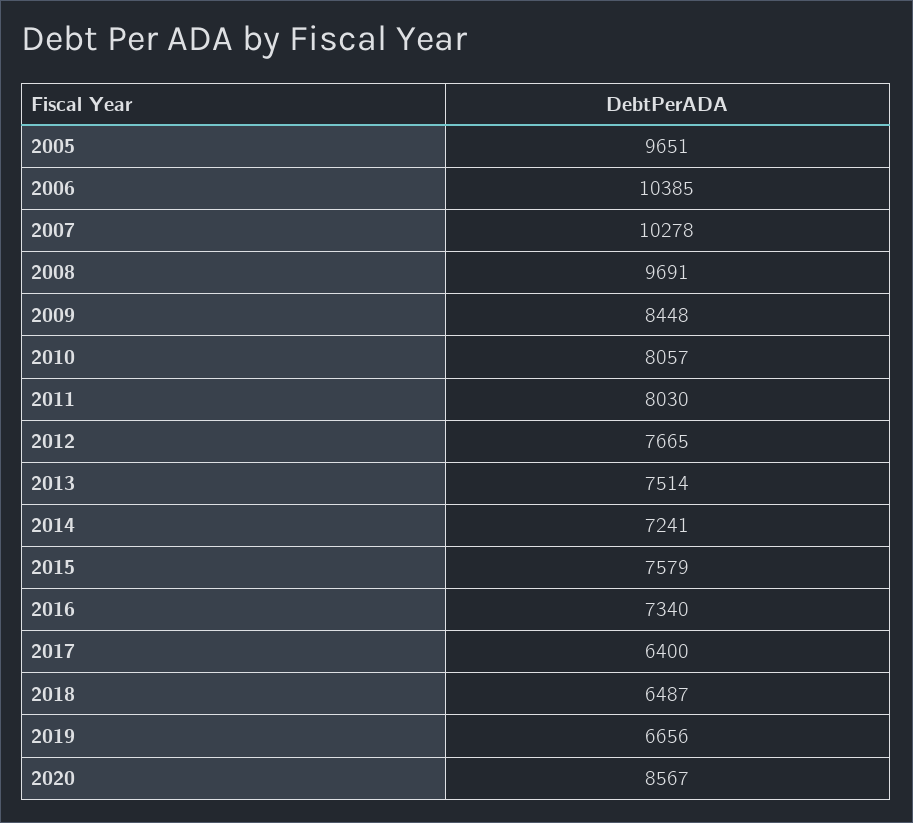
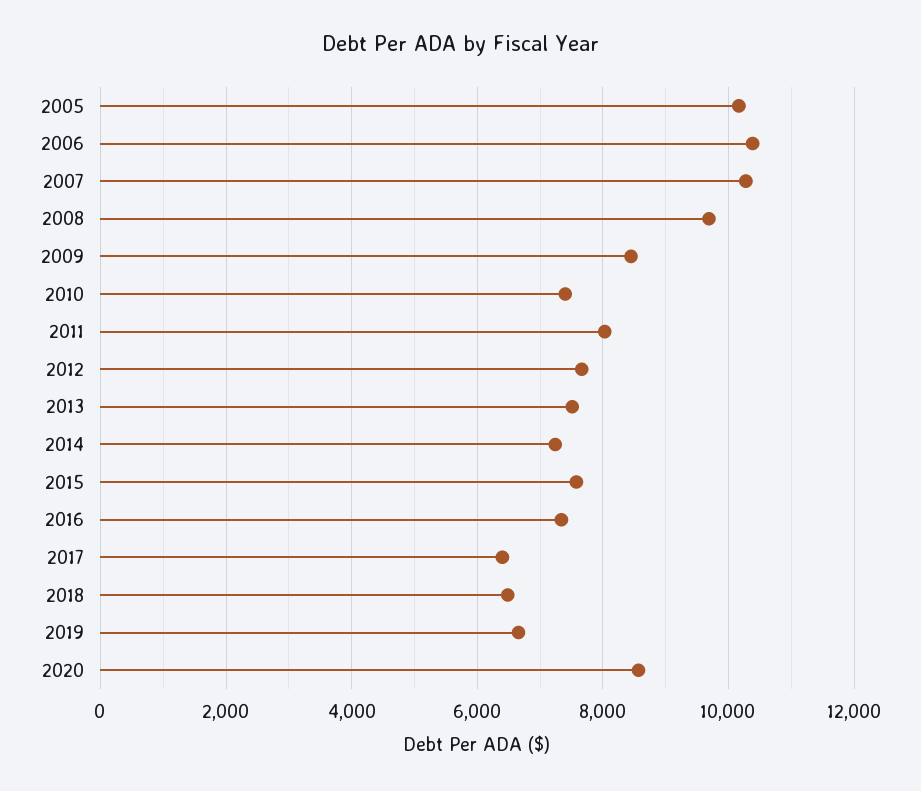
  {
-   "2005": 9651,
+   "2005": 10200,
    "2006": 10385,
    "2007": 10278,
    "2008": 9691,
    "2009": 8448,
-   "2010": 8057,
+   "2010": 7400,
    "2011": 8030,
    "2012": 7665,
    "2013": 7514,
    "2014": 7241,
    "2015": 7579,
    "2016": 7340,
    "2017": 6400,
    "2018": 6487,
    "2019": 6656,
    "2020": 8567
  }

